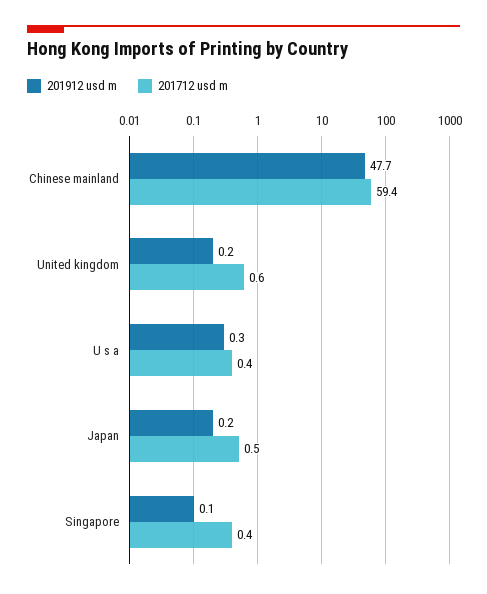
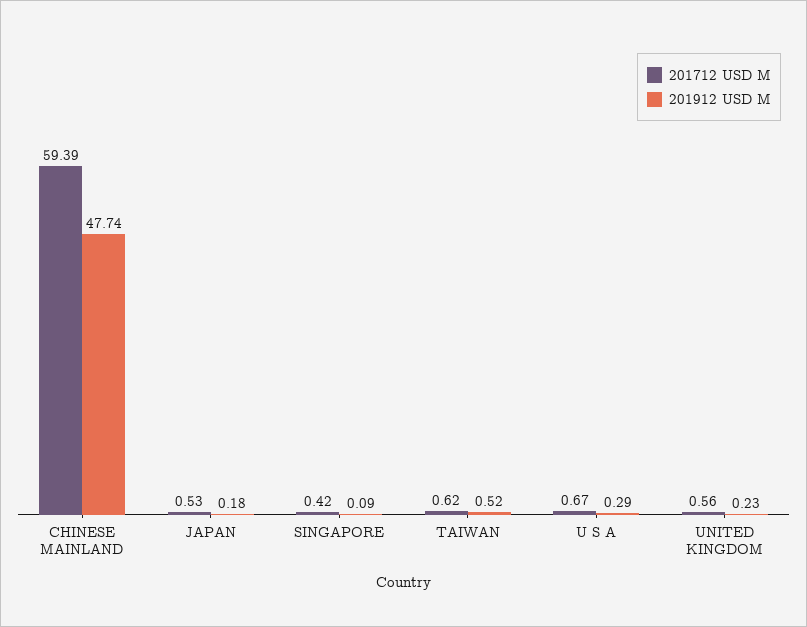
  {
    "201912 usd m": {
      "Chinese mainland": 47.74,
      "United kingdom": 0.23,
      "U s a": 0.29,
      "Japan": 0.18,
-     "Singapore": 0.09
+     "Singapore": 0.09,
+     "TAIWAN": 0.52
    },
    "201712 usd m": {
      "Chinese mainland": 59.39,
      "United kingdom": 0.56,
-     "U s a": 0.4,
+     "U s a": 0.67,
      "Japan": 0.53,
-     "Singapore": 0.42
+     "Singapore": 0.42,
+     "TAIWAN": 0.62
    }
  }

